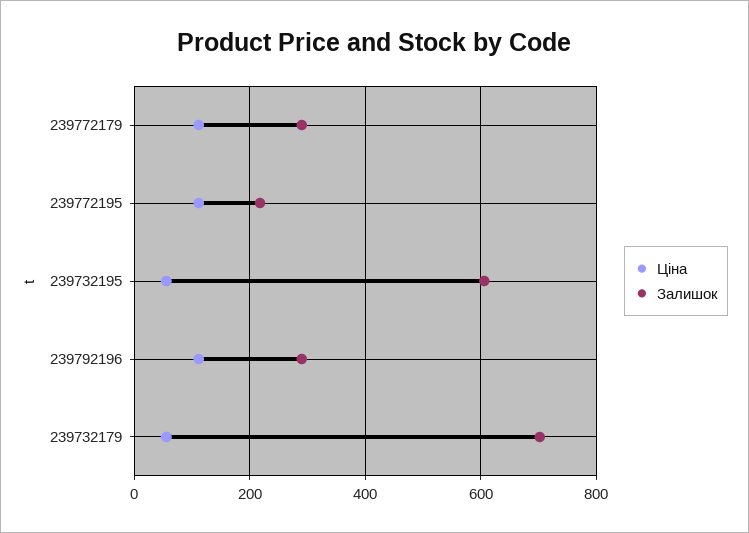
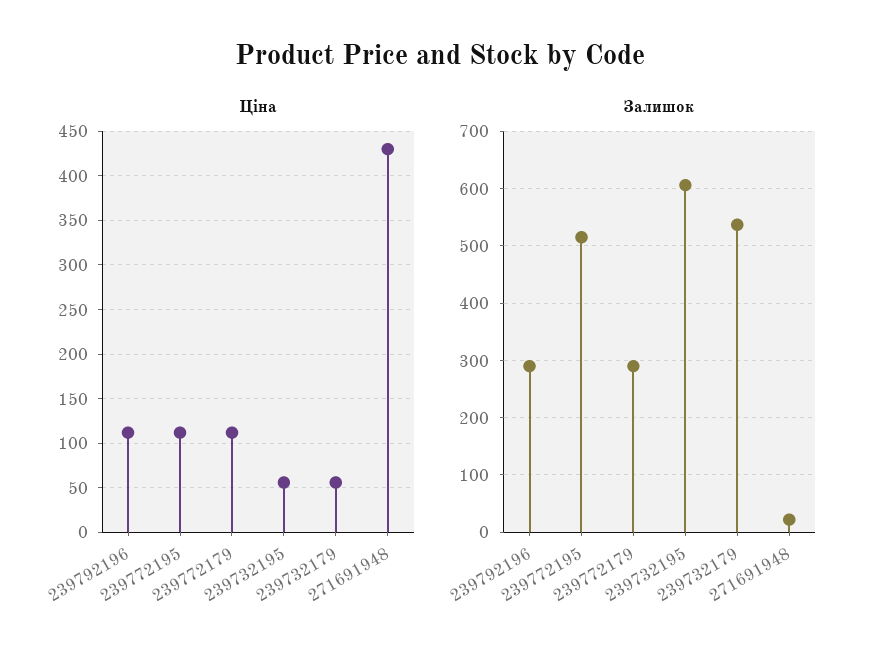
  {
    "Ціна": {
      "239772179": 110,
      "239772195": 110,
      "239732195": 60,
      "239792196": 110,
-     "239732179": 60
+     "239732179": 60,
+     "271691948": 430
    },
    "Залишок": {
      "239772179": 300,
-     "239772195": 220,
+     "239772195": 520,
      "239732195": 600,
      "239792196": 300,
-     "239732179": 700
+     "239732179": 540,
+     "271691948": 20
    }
  }

